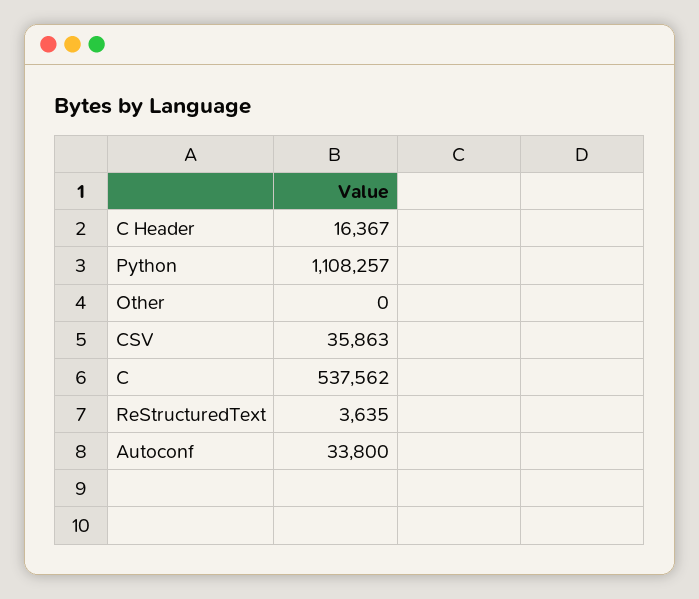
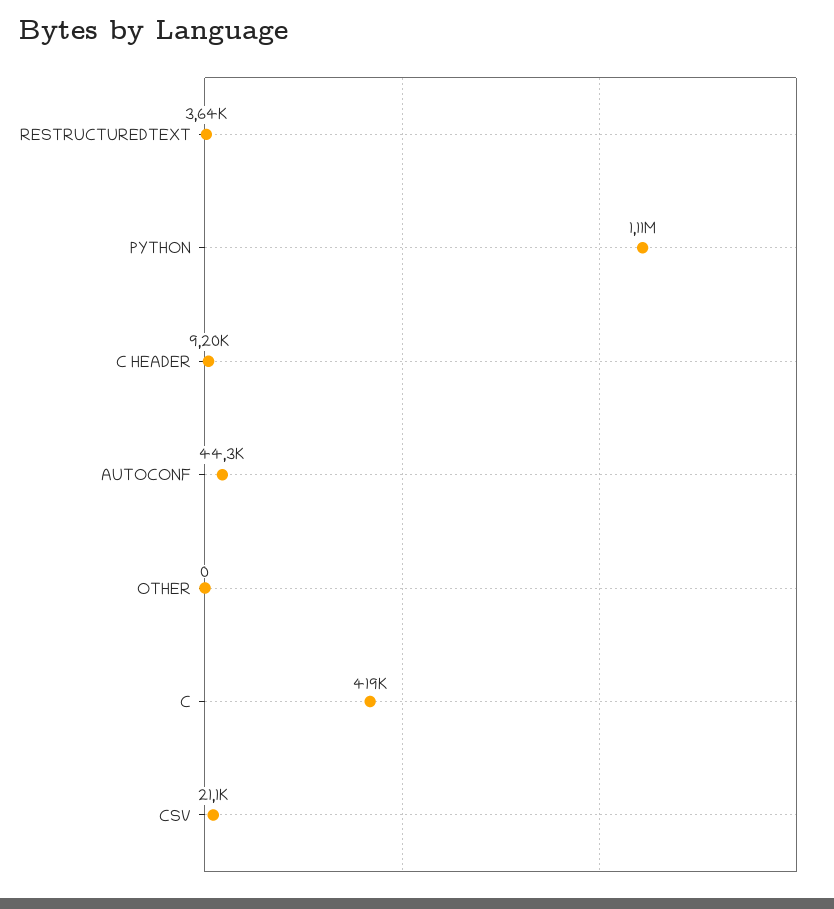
  {
-   "C Header": 16367,
+   "C Header": 9200,
    "Python": 1108257,
    "Other": 0,
-   "CSV": 35863,
+   "CSV": 21100,
-   "C": 537562,
+   "C": 419000,
    "ReStructuredText": 3635,
-   "Autoconf": 33800
+   "Autoconf": 44300
  }

